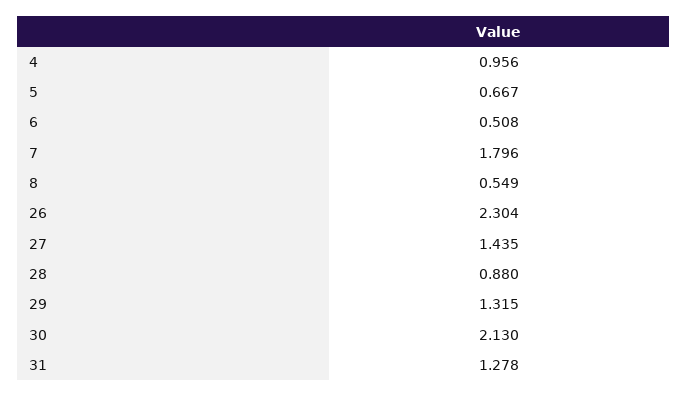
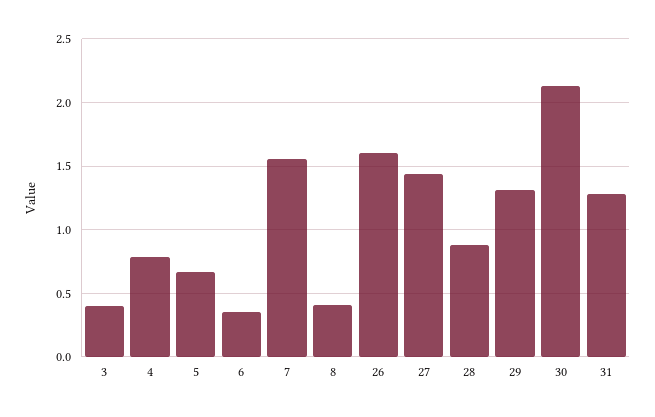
  {
-   "4": 0.956,
+   "4": 0.8,
    "5": 0.667,
-   "6": 0.508,
+   "6": 0.35,
-   "7": 1.796,
+   "7": 1.55,
-   "8": 0.549,
+   "8": 0.4,
-   "26": 2.304,
+   "26": 1.6,
    "27": 1.435,
    "28": 0.88,
    "29": 1.315,
    "30": 2.13,
-   "31": 1.278
+   "31": 1.278,
+   "3": 0.4
  }

